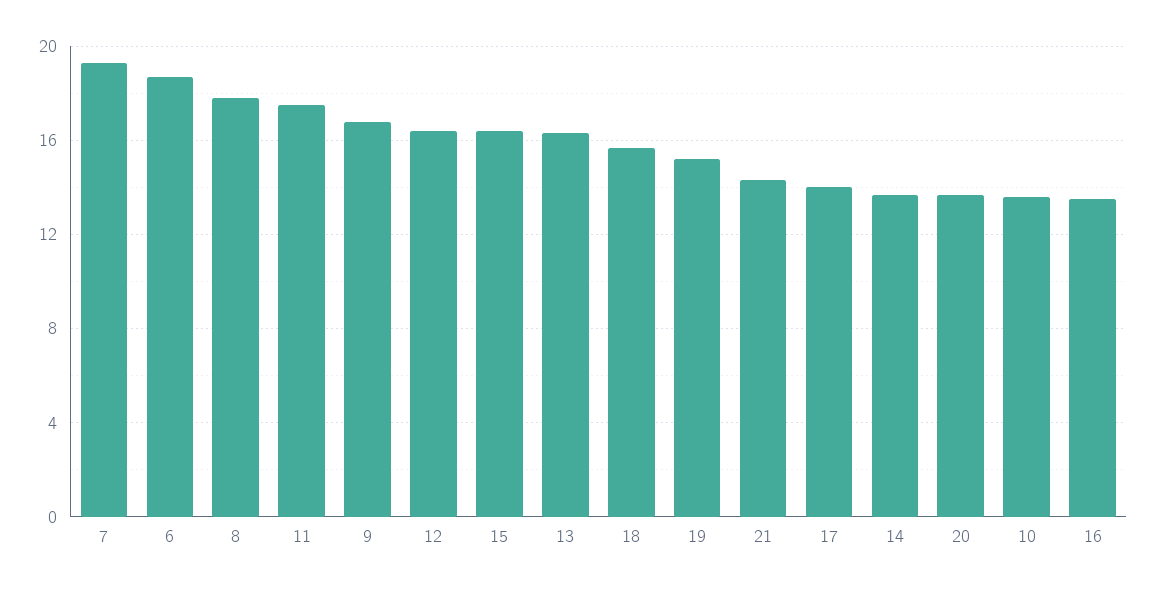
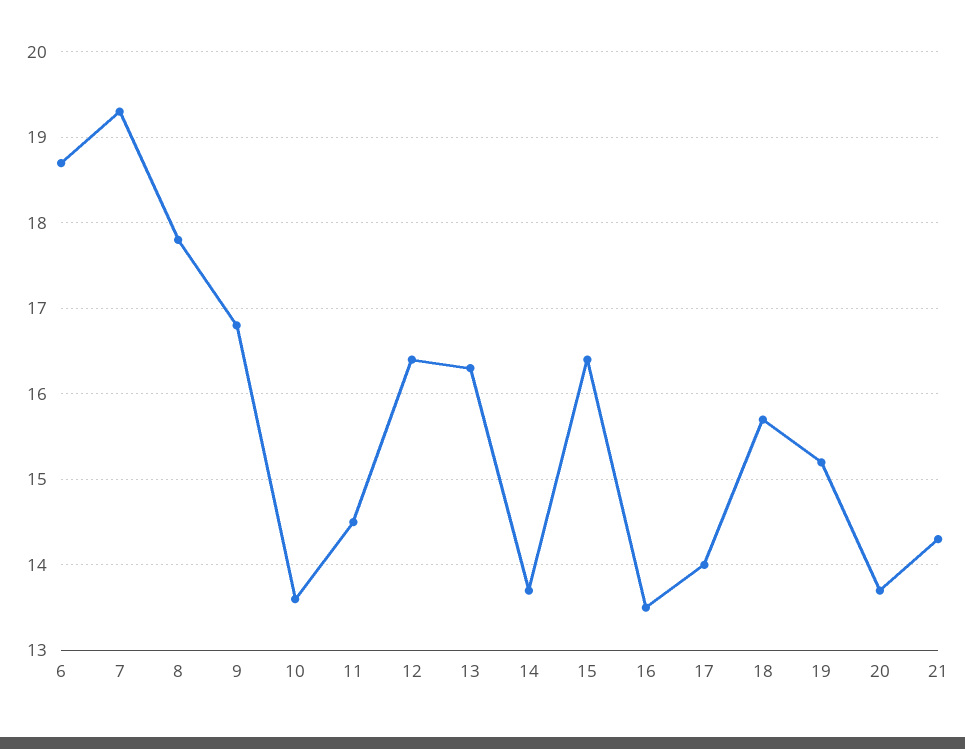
  {
    "7": 19.3,
    "6": 18.7,
    "8": 17.8,
-   "11": 17.5,
+   "11": 14.5,
    "9": 16.8,
    "12": 16.4,
    "15": 16.4,
    "13": 16.3,
    "18": 15.7,
    "19": 15.2,
    "21": 14.3,
    "17": 14,
    "14": 13.7,
    "20": 13.7,
    "10": 13.6,
    "16": 13.5
  }

